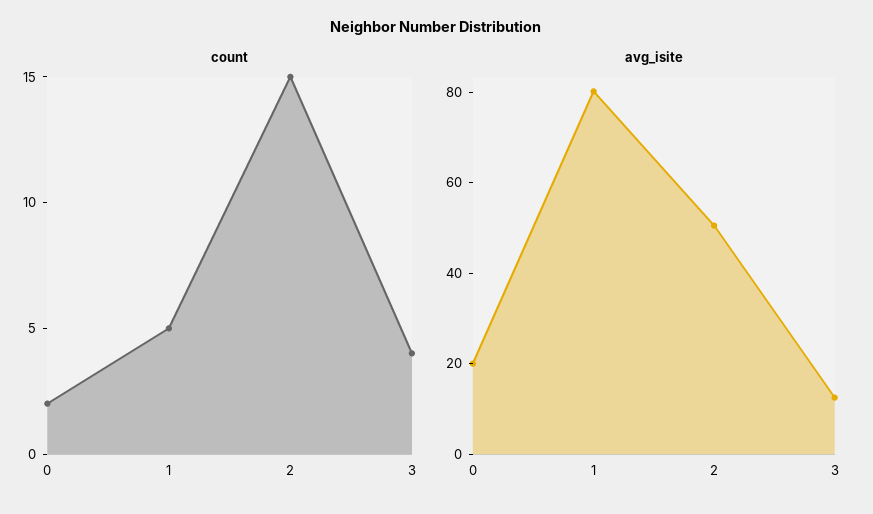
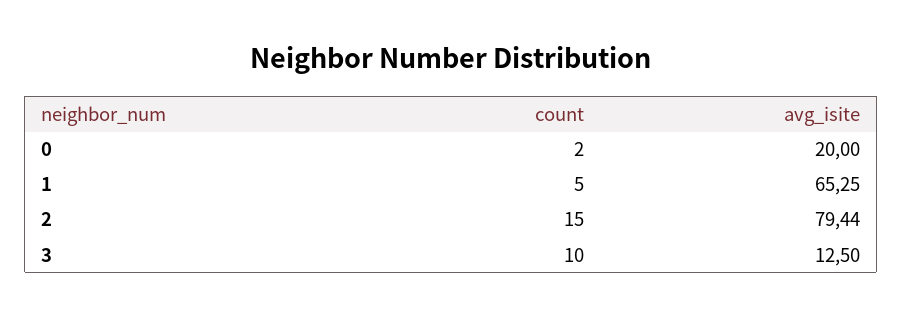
  {
    "count": {
      "0": 2,
      "1": 5,
      "2": 15,
-     "3": 4
+     "3": 10
    },
    "avg_isite": {
      "0": 20,
-     "1": 80,
+     "1": 65.25,
-     "2": 50,
+     "2": 79.44,
      "3": 12.5
    }
  }

